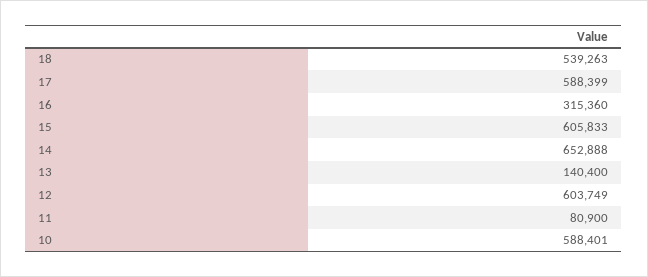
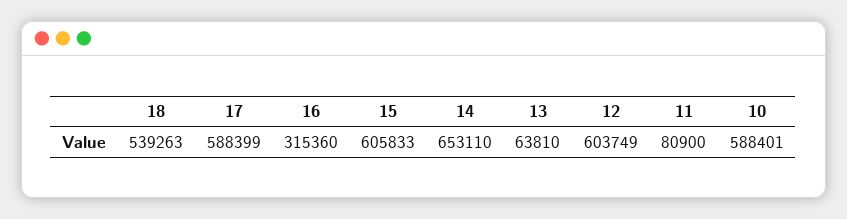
  {
    "18": 539263,
    "17": 588399,
    "16": 315360,
    "15": 605833,
-   "14": 652888,
+   "14": 653110,
-   "13": 140400,
+   "13": 63810,
    "12": 603749,
    "11": 80900,
    "10": 588401
  }

